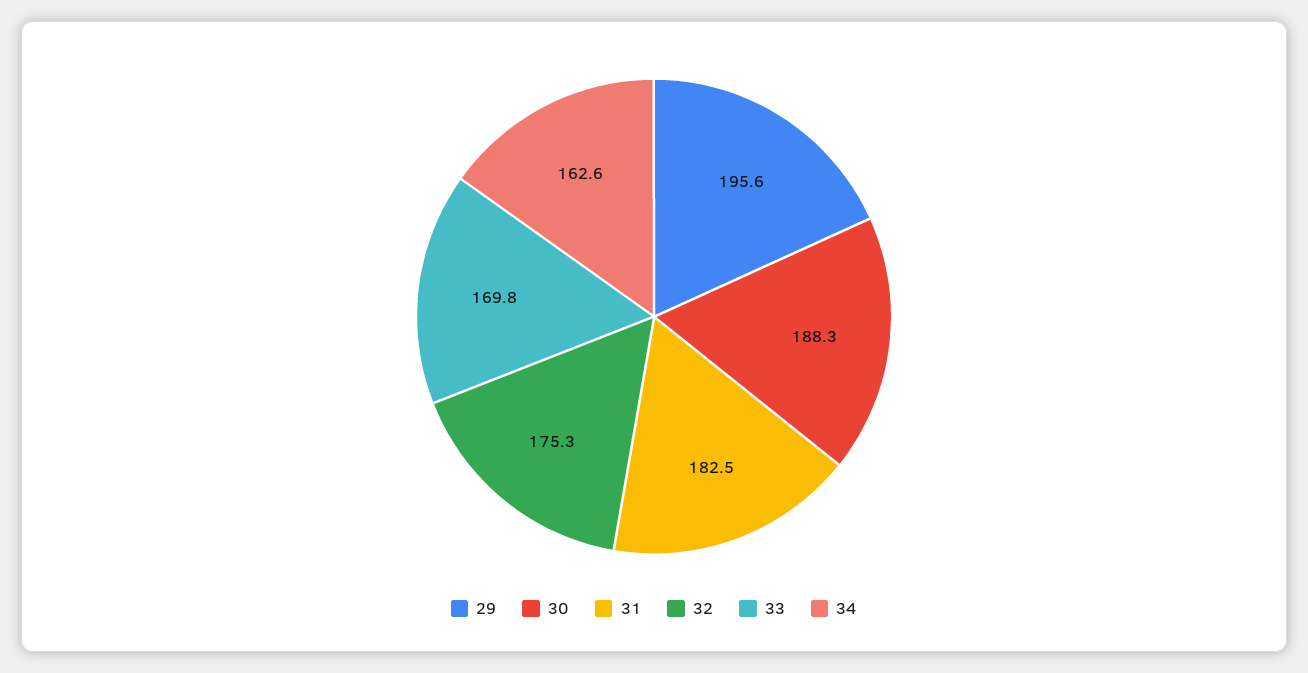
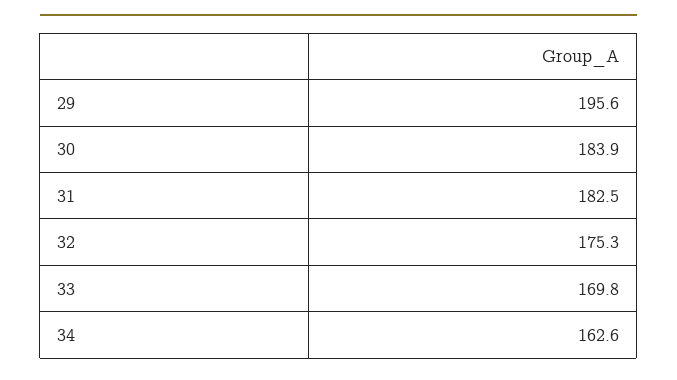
  {
    "29": 195.6,
-   "30": 188.3,
+   "30": 183.9,
    "31": 182.5,
    "32": 175.3,
    "33": 169.8,
    "34": 162.6
  }

